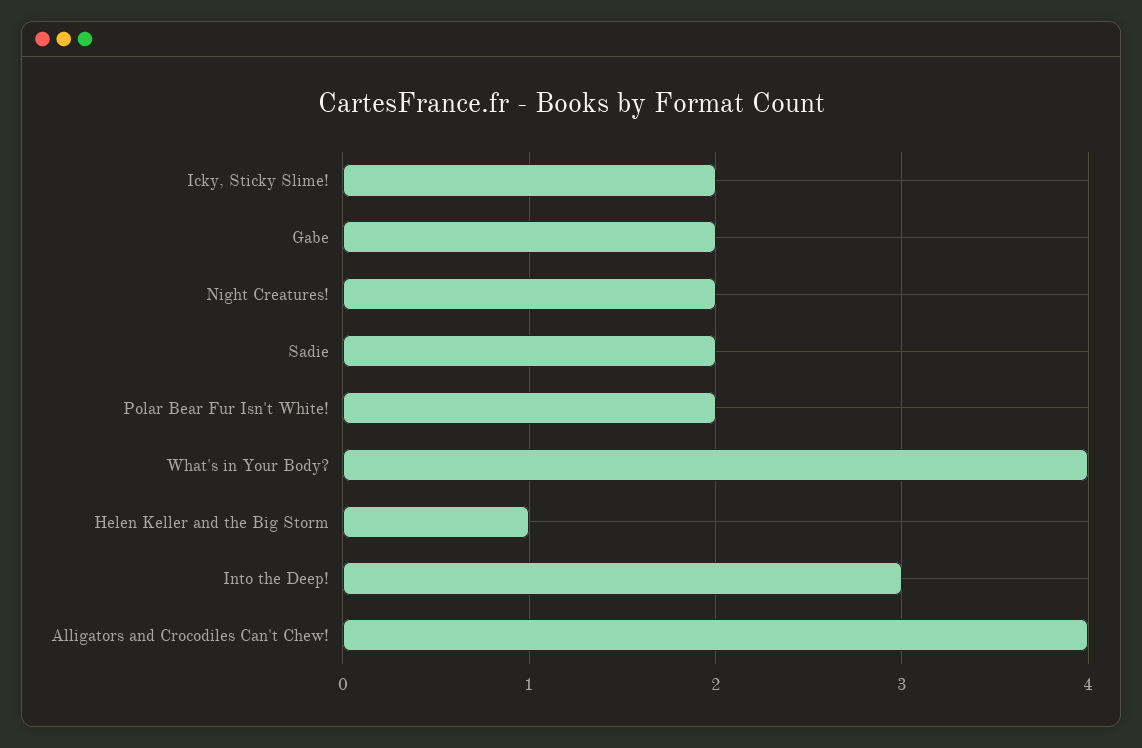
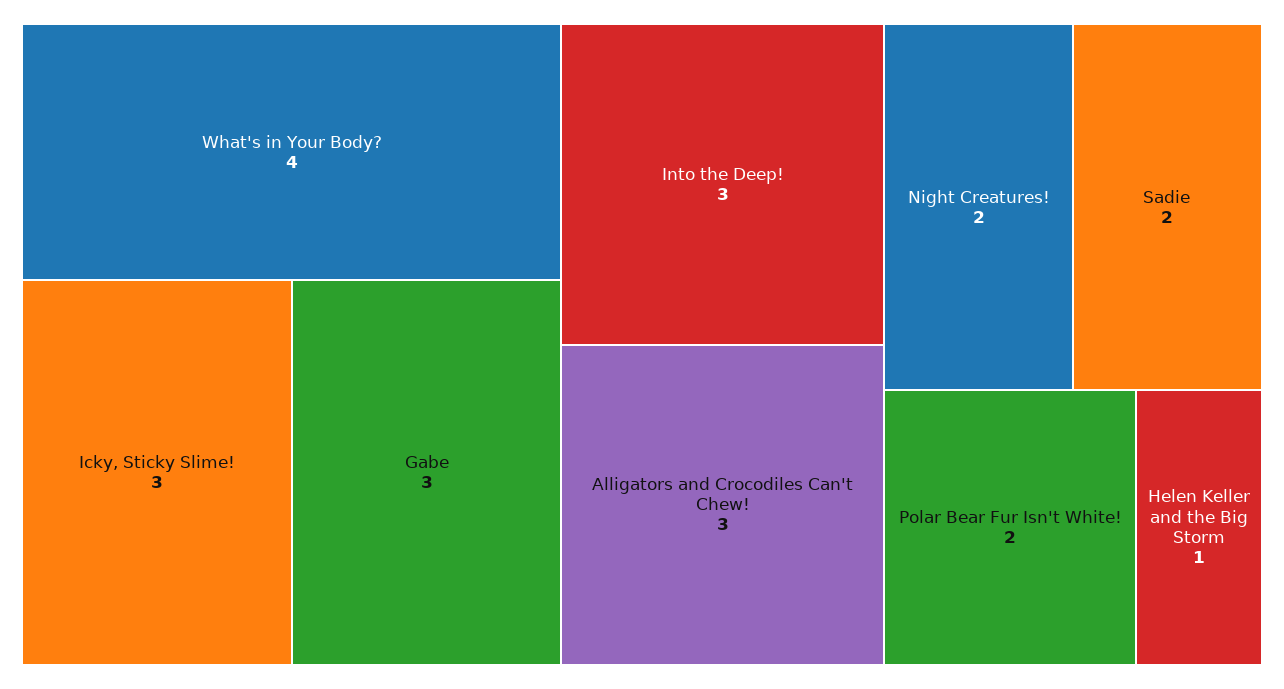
  {
-   "Icky, Sticky Slime!": 2,
+   "Icky, Sticky Slime!": 3,
-   "Gabe": 2,
+   "Gabe": 3,
    "Night Creatures!": 2,
    "Sadie": 2,
    "Polar Bear Fur Isn't White!": 2,
    "What's in Your Body?": 4,
    "Helen Keller and the Big Storm": 1,
    "Into the Deep!": 3,
-   "Alligators and Crocodiles Can't Chew!": 4
+   "Alligators and Crocodiles Can't Chew!": 3
  }

